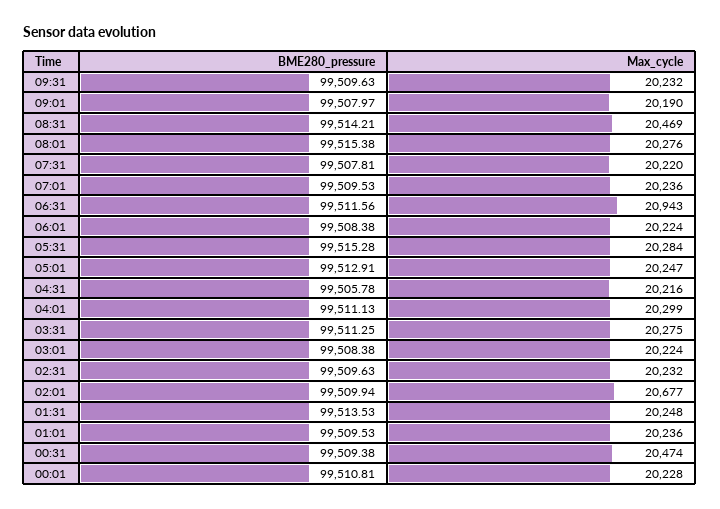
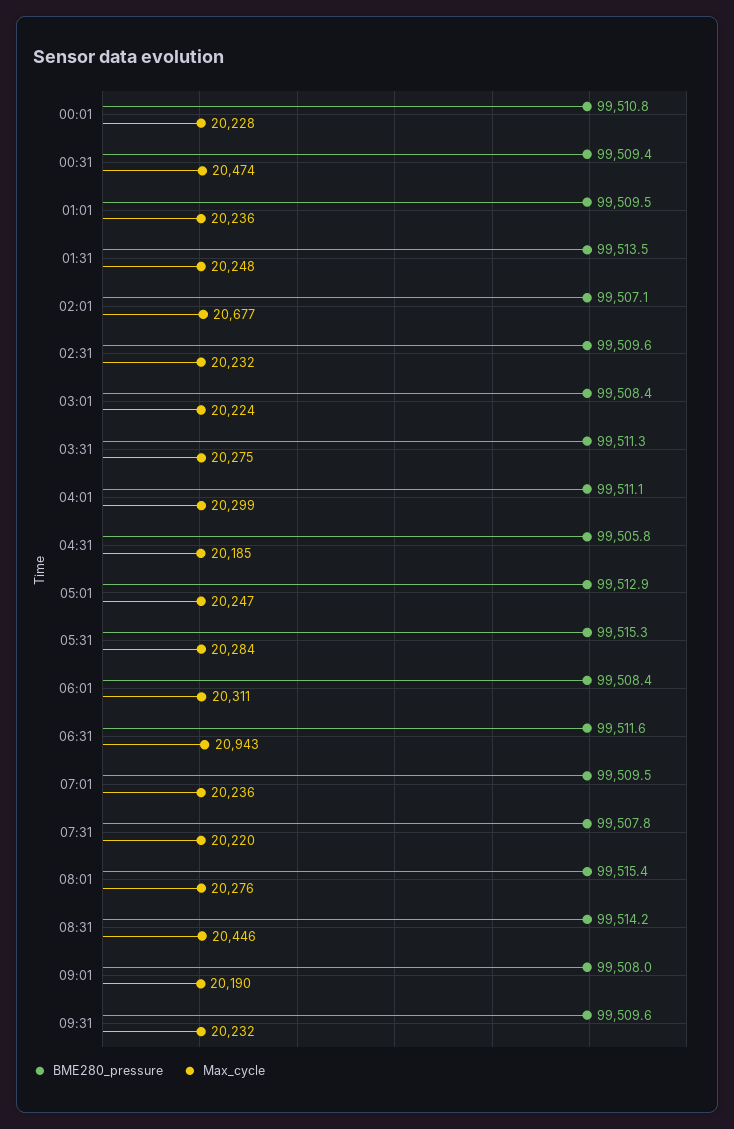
  {
    "BME280_pressure": {
      "09:31": 99509.63,
      "09:01": 99507.97,
      "08:31": 99514.21,
      "08:01": 99515.38,
      "07:31": 99507.81,
      "07:01": 99509.53,
      "06:31": 99511.56,
      "06:01": 99508.38,
      "05:31": 99515.28,
      "05:01": 99512.91,
      "04:31": 99505.78,
      "04:01": 99511.13,
      "03:31": 99511.25,
      "03:01": 99508.38,
      "02:31": 99509.63,
-     "02:01": 99509.94,
+     "02:01": 99507.1,
      "01:31": 99513.53,
      "01:01": 99509.53,
      "00:31": 99509.38,
      "00:01": 99510.81
    },
    "Max_cycle": {
      "09:31": 20232,
      "09:01": 20190,
-     "08:31": 20469,
+     "08:31": 20446,
      "08:01": 20276,
      "07:31": 20220,
      "07:01": 20236,
      "06:31": 20943,
-     "06:01": 20224,
+     "06:01": 20311,
      "05:31": 20284,
      "05:01": 20247,
-     "04:31": 20216,
+     "04:31": 20185,
      "04:01": 20299,
      "03:31": 20275,
      "03:01": 20224,
      "02:31": 20232,
      "02:01": 20677,
      "01:31": 20248,
      "01:01": 20236,
      "00:31": 20474,
      "00:01": 20228
    }
  }

